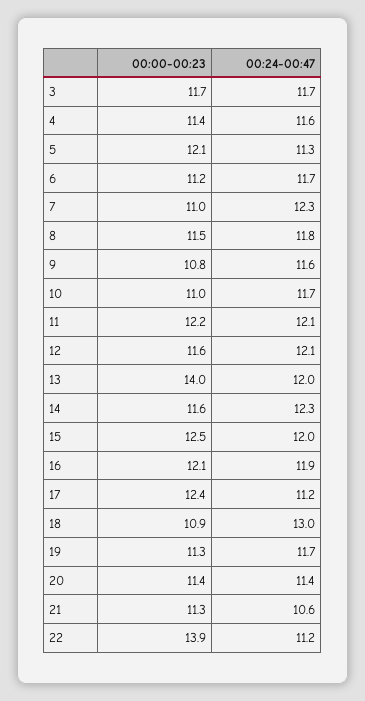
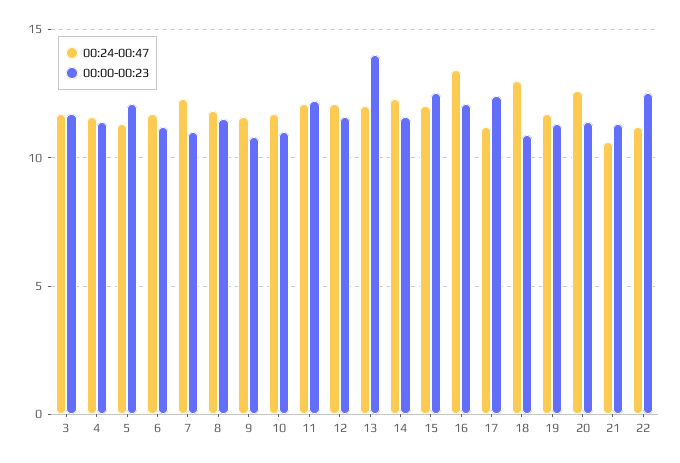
  {
    "00:00-00:23": {
      "3": 11.7,
      "4": 11.4,
      "5": 12.1,
      "6": 11.2,
      "7": 11,
      "8": 11.5,
      "9": 10.8,
      "10": 11,
      "11": 12.2,
      "12": 11.6,
      "13": 14,
      "14": 11.6,
      "15": 12.5,
      "16": 12.1,
      "17": 12.4,
      "18": 10.9,
      "19": 11.3,
      "20": 11.4,
      "21": 11.3,
-     "22": 13.9
+     "22": 12.5
    },
    "00:24-00:47": {
      "3": 11.7,
      "4": 11.6,
      "5": 11.3,
      "6": 11.7,
      "7": 12.3,
      "8": 11.8,
      "9": 11.6,
      "10": 11.7,
      "11": 12.1,
      "12": 12.1,
      "13": 12,
      "14": 12.3,
      "15": 12,
-     "16": 11.9,
+     "16": 13.5,
      "17": 11.2,
      "18": 13,
      "19": 11.7,
-     "20": 11.4,
+     "20": 12.5,
      "21": 10.6,
      "22": 11.2
    }
  }

